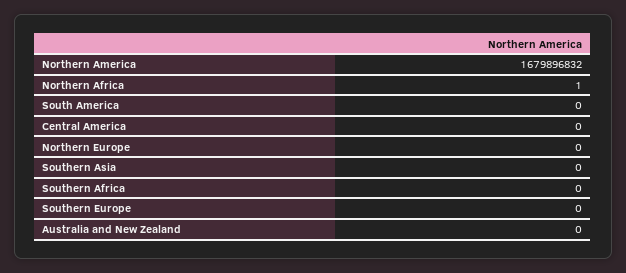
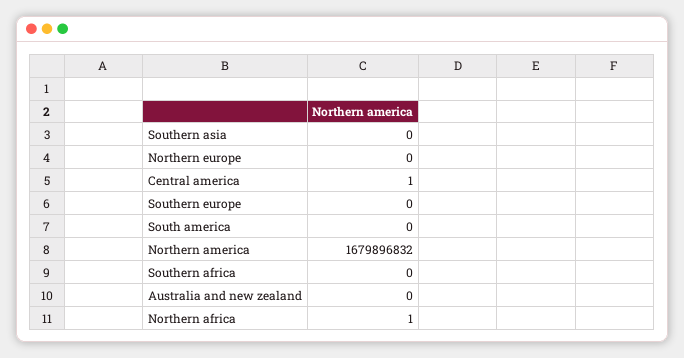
  {
    "Northern America": 1679896832,
    "Northern Africa": 1,
    "South America": 0,
-   "Central America": 0,
+   "Central America": 1,
    "Northern Europe": 0,
    "Southern Asia": 0,
    "Southern Africa": 0,
    "Southern Europe": 0,
    "Australia and New Zealand": 0
  }

